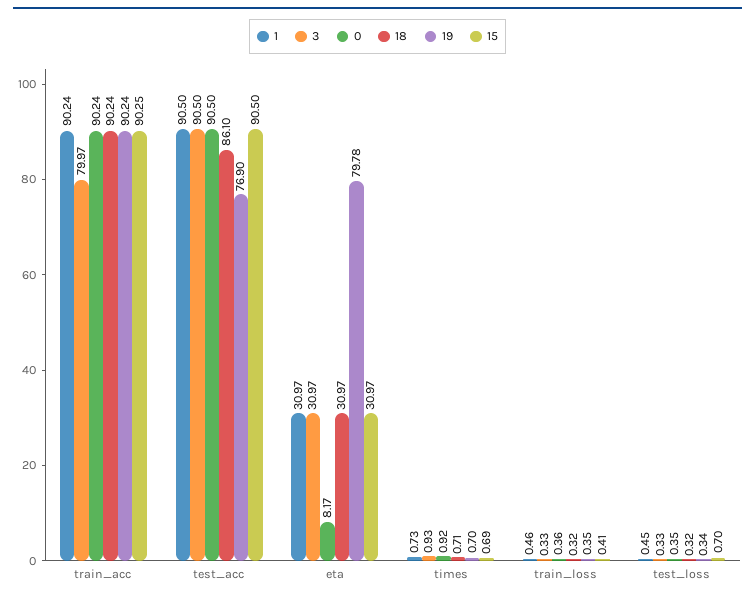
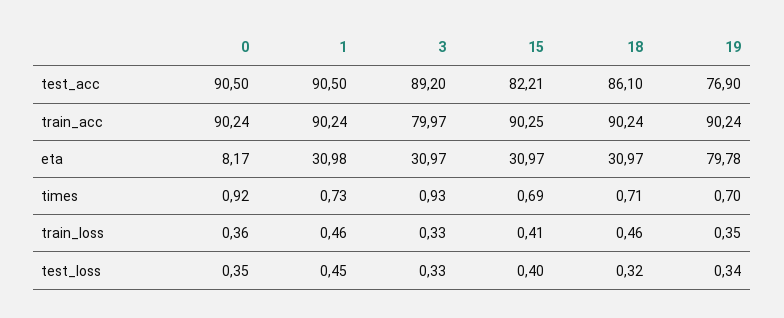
  {
    "1": {
      "train_acc": 90.24,
      "test_acc": 90.5,
-     "eta": 30.97,
+     "eta": 30.98,
      "times": 0.73,
      "train_loss": 0.46,
      "test_loss": 0.45
    },
    "3": {
      "train_acc": 79.97,
-     "test_acc": 90.5,
+     "test_acc": 89.2,
      "eta": 30.97,
      "times": 0.93,
      "train_loss": 0.33,
      "test_loss": 0.33
    },
    "0": {
      "train_acc": 90.24,
      "test_acc": 90.5,
      "eta": 8.17,
      "times": 0.92,
      "train_loss": 0.36,
      "test_loss": 0.35
    },
    "18": {
      "train_acc": 90.24,
      "test_acc": 86.1,
      "eta": 30.97,
      "times": 0.71,
-     "train_loss": 0.32,
+     "train_loss": 0.46,
      "test_loss": 0.32
    },
    "19": {
      "train_acc": 90.24,
      "test_acc": 76.9,
      "eta": 79.78,
      "times": 0.7,
      "train_loss": 0.35,
      "test_loss": 0.34
    },
    "15": {
      "train_acc": 90.25,
-     "test_acc": 90.5,
+     "test_acc": 82.21,
      "eta": 30.97,
      "times": 0.69,
      "train_loss": 0.41,
-     "test_loss": 0.7
+     "test_loss": 0.4
    }
  }

